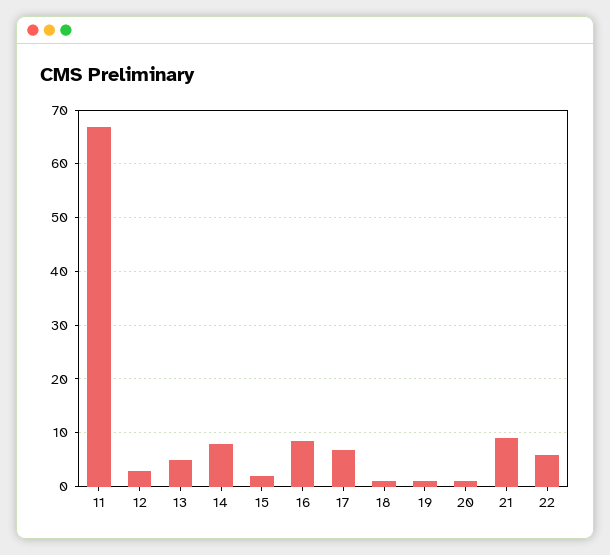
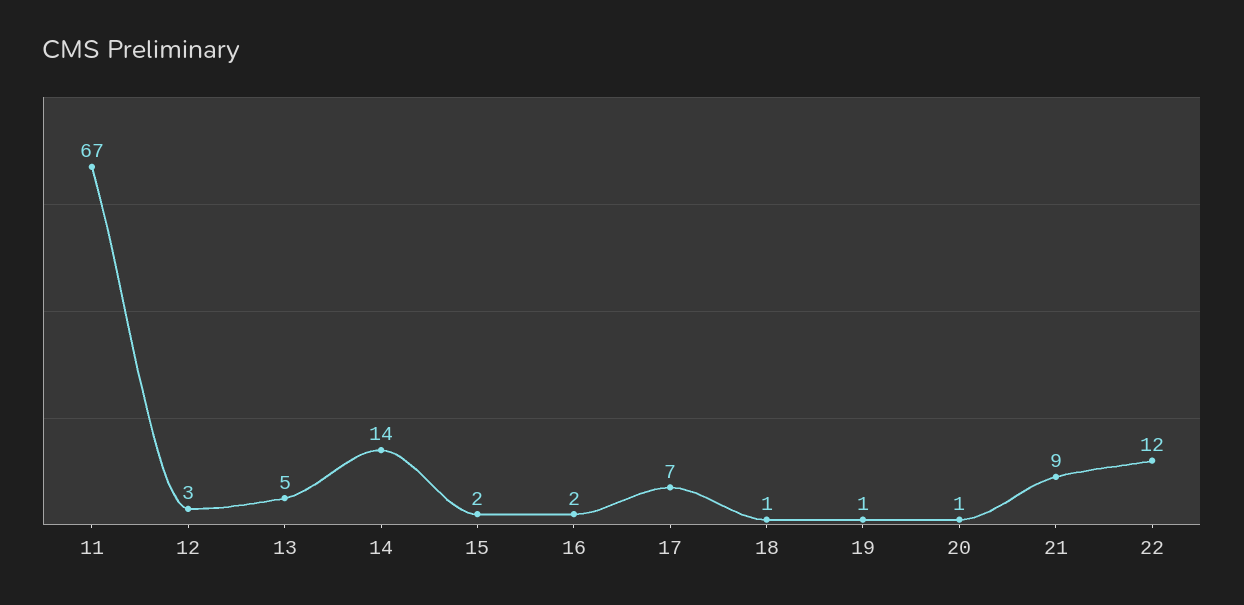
  {
    "11": 67,
    "12": 3,
    "13": 5,
-   "14": 8,
+   "14": 14,
    "15": 2,
-   "16": 8,
+   "16": 2,
    "17": 7,
    "18": 1,
    "19": 1,
    "20": 1,
    "21": 9,
-   "22": 6
+   "22": 12
  }

